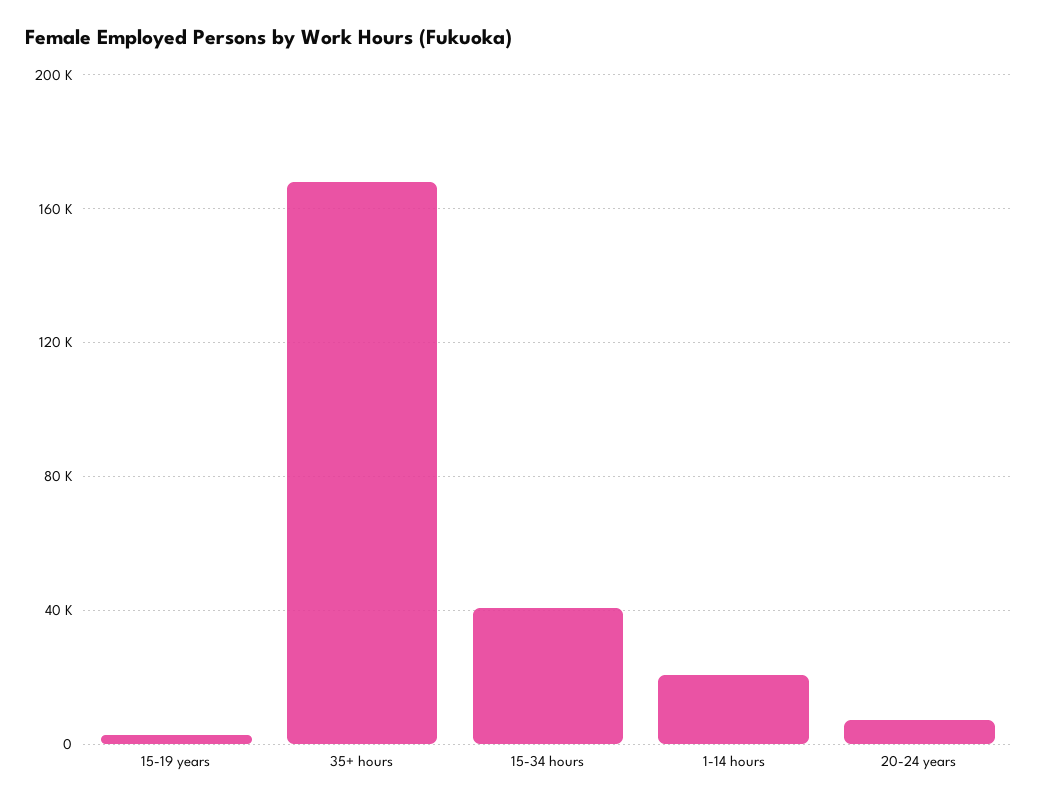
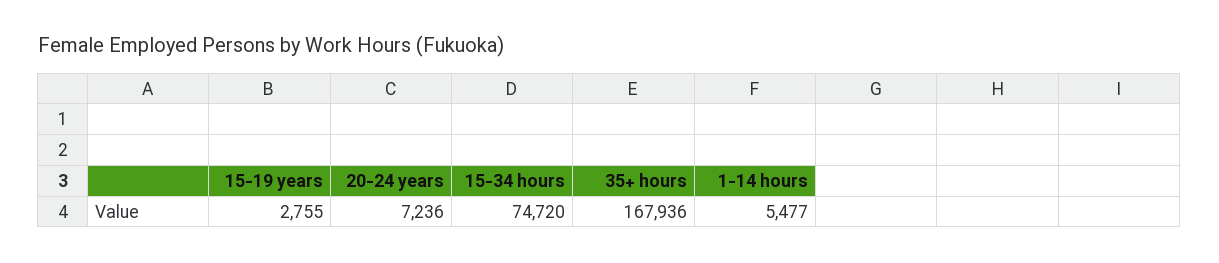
  {
    "15-19 years": 2755,
    "35+ hours": 167936,
-   "15-34 hours": 40000,
+   "15-34 hours": 74720,
-   "1-14 hours": 20000,
+   "1-14 hours": 5477,
    "20-24 years": 7236
  }

